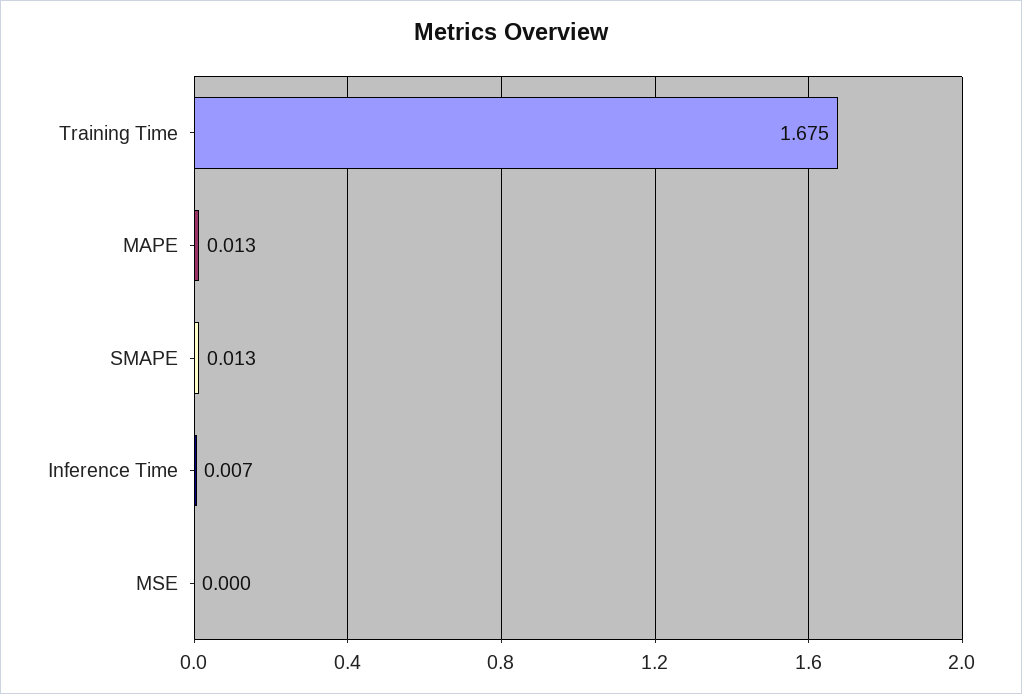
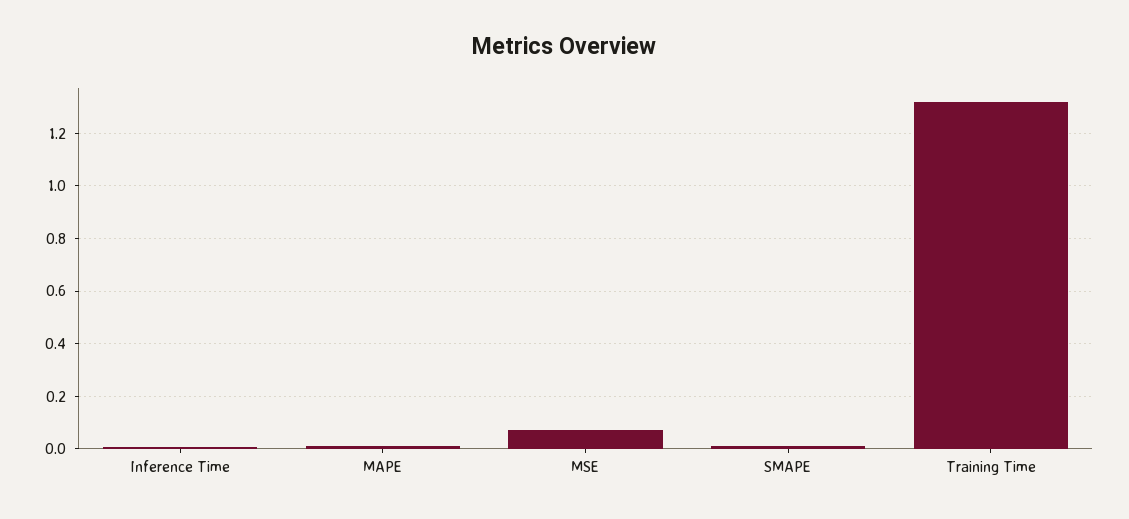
  {
-   "Training Time": 1.675,
+   "Training Time": 1.325,
    "MAPE": 0.013,
    "SMAPE": 0.013,
    "Inference Time": 0.007,
-   "MSE": 0
+   "MSE": 0.075
  }

